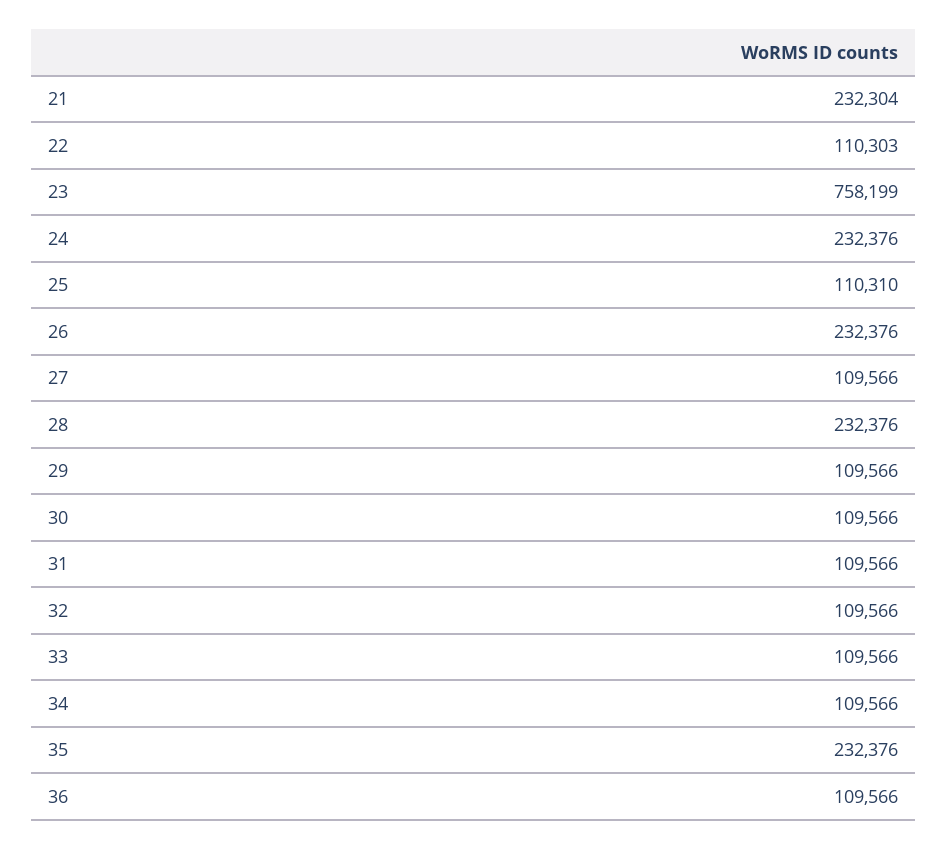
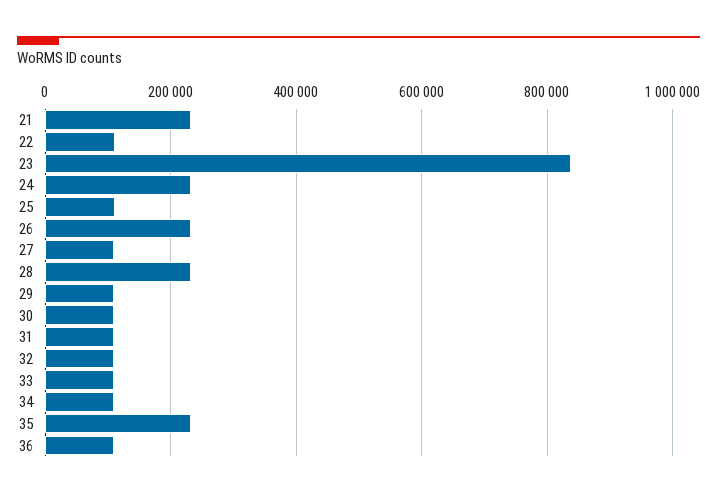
  {
    "21": 232304,
    "22": 110303,
-   "23": 758199,
+   "23": 840000,
    "24": 232376,
    "25": 110310,
    "26": 232376,
    "27": 109566,
    "28": 232376,
    "29": 109566,
    "30": 109566,
    "31": 109566,
    "32": 109566,
    "33": 109566,
    "34": 109566,
    "35": 232376,
    "36": 109566
  }

